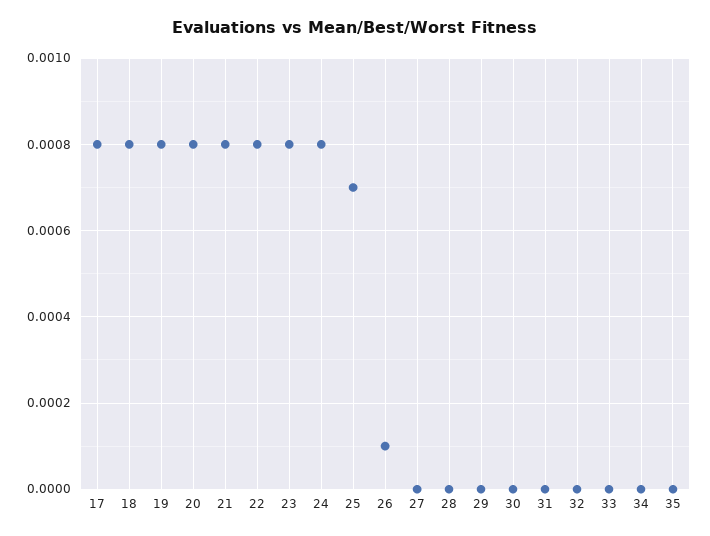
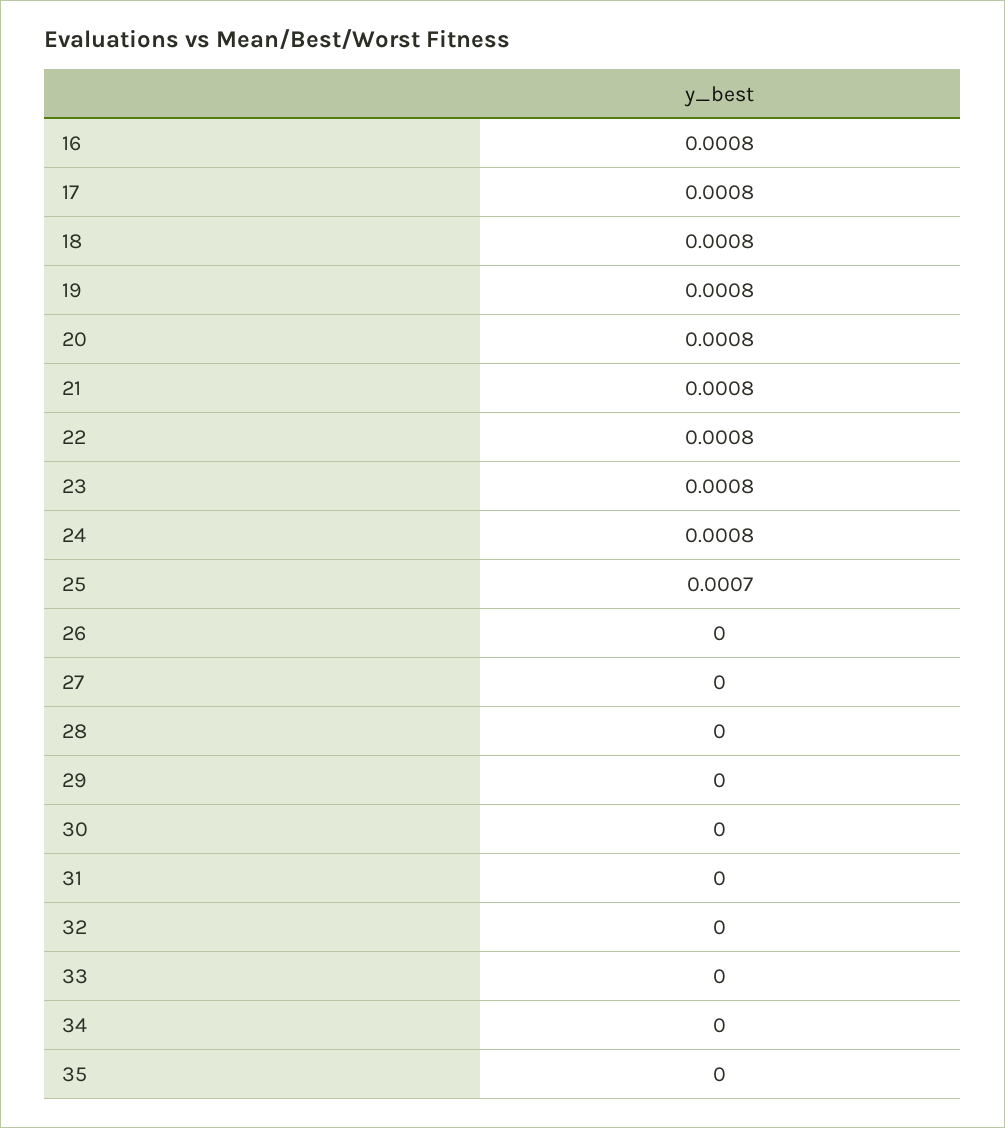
  {
    "17": 0.0008,
    "18": 0.0008,
    "19": 0.0008,
    "20": 0.0008,
    "21": 0.0008,
    "22": 0.0008,
    "23": 0.0008,
    "24": 0.0008,
    "25": 0.0007,
-   "26": 0.0001,
+   "26": 0,
    "27": 0,
    "28": 0,
    "29": 0,
    "30": 0,
    "31": 0,
    "32": 0,
    "33": 0,
    "34": 0,
-   "35": 0
+   "35": 0,
+   "16": 0.0008
  }

